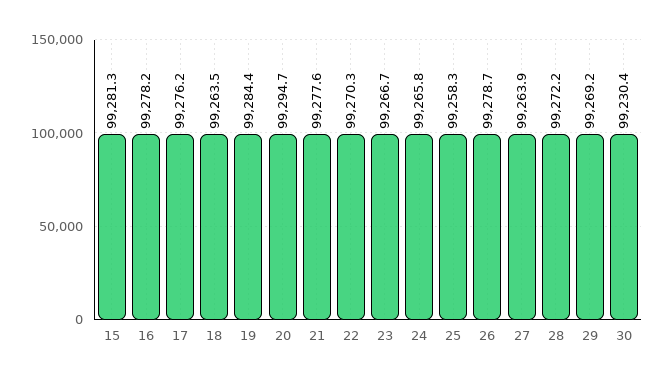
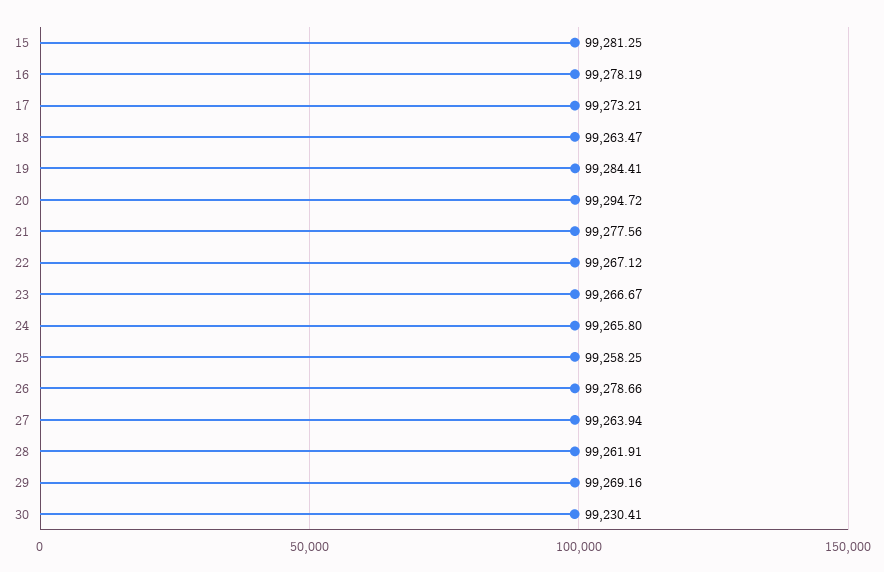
  {
    "15": 99281.25,
    "16": 99278.19,
-   "17": 99276.2,
+   "17": 99273.21,
    "18": 99263.47,
    "19": 99284.41,
    "20": 99294.72,
    "21": 99277.56,
-   "22": 99270.3,
+   "22": 99267.12,
    "23": 99266.67,
    "24": 99265.8,
    "25": 99258.25,
    "26": 99278.66,
    "27": 99263.94,
-   "28": 99272.2,
+   "28": 99261.91,
    "29": 99269.16,
    "30": 99230.41
  }

